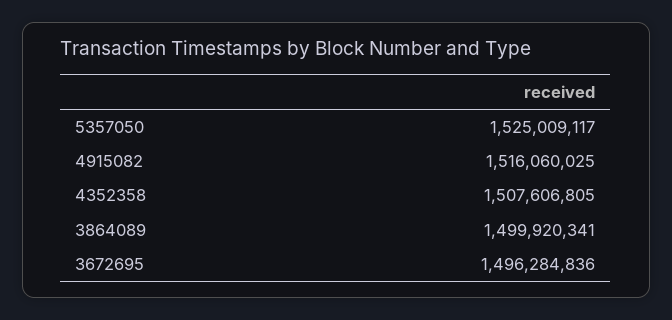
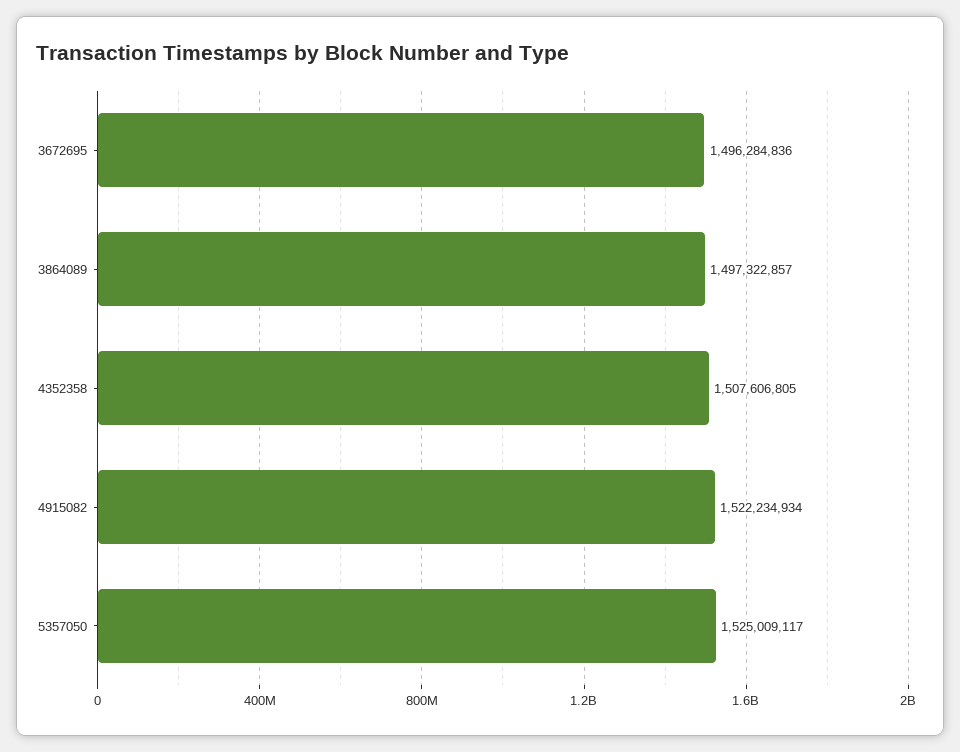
  {
    "5357050": 1525009117,
-   "4915082": 1516060025,
+   "4915082": 1522234934,
    "4352358": 1507606805,
-   "3864089": 1499920341,
+   "3864089": 1497322857,
    "3672695": 1496284836
  }

